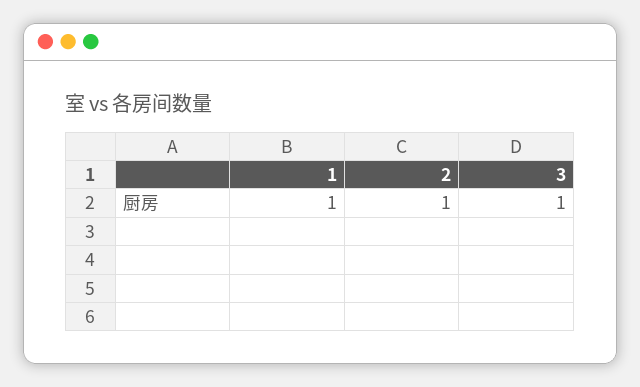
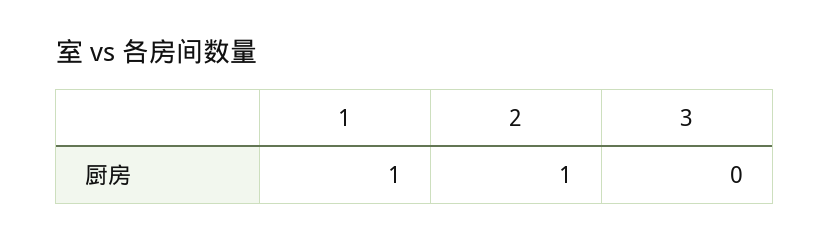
  {
    "1": 1,
    "2": 1,
-   "3": 1
+   "3": 0
  }

